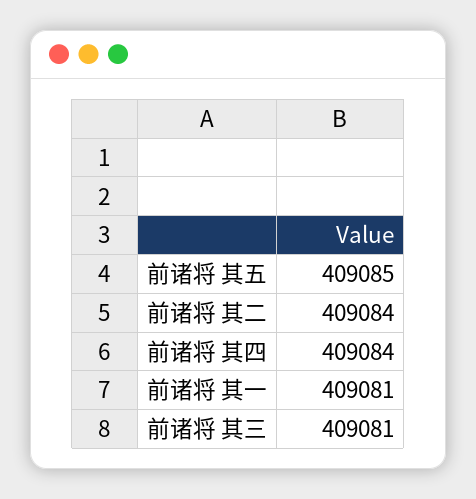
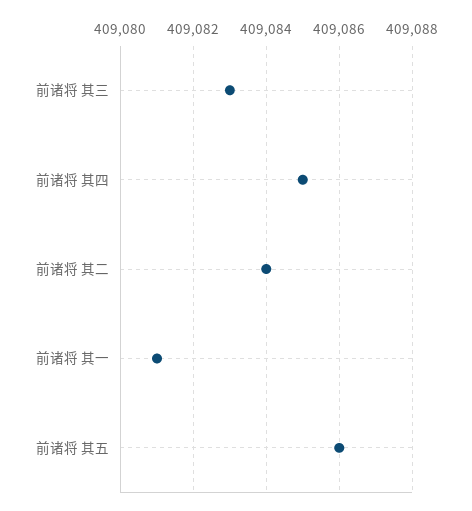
  {
-   "前诸将 其五": 409085,
+   "前诸将 其五": 409086,
    "前诸将 其二": 409084,
-   "前诸将 其四": 409084,
+   "前诸将 其四": 409085,
    "前诸将 其一": 409081,
-   "前诸将 其三": 409081
+   "前诸将 其三": 409083
  }

